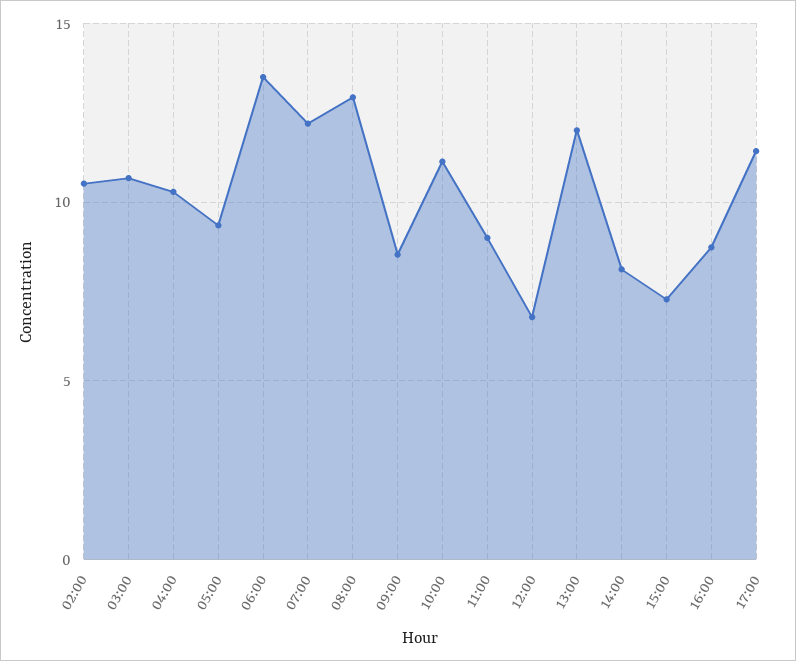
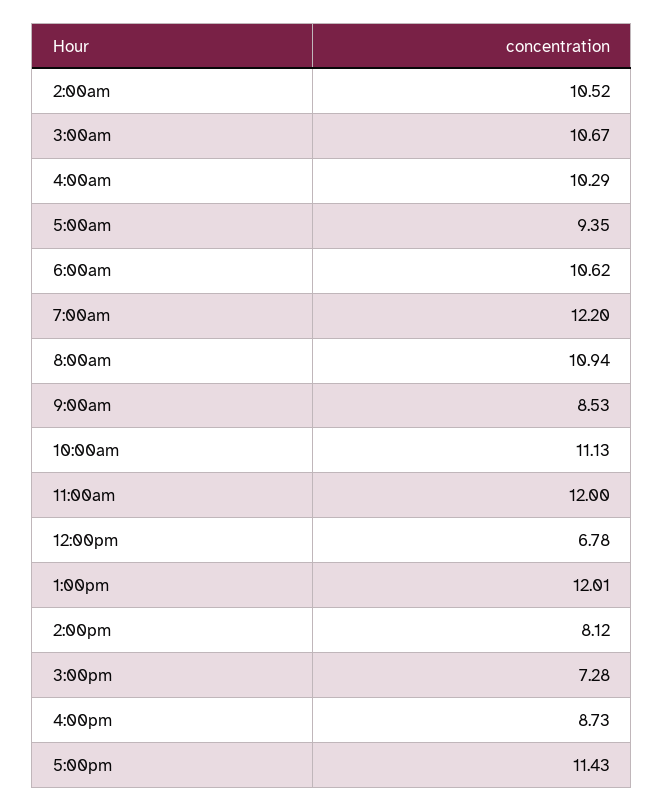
  {
    "02:00": 10.52,
    "03:00": 10.67,
    "04:00": 10.29,
    "05:00": 9.35,
-   "06:00": 13.5,
+   "06:00": 10.62,
    "07:00": 12.2,
-   "08:00": 13,
+   "08:00": 10.94,
    "09:00": 8.53,
    "10:00": 11.13,
-   "11:00": 9,
+   "11:00": 12,
    "12:00": 6.78,
    "13:00": 12.01,
    "14:00": 8.12,
    "15:00": 7.28,
    "16:00": 8.73,
    "17:00": 11.43
  }

